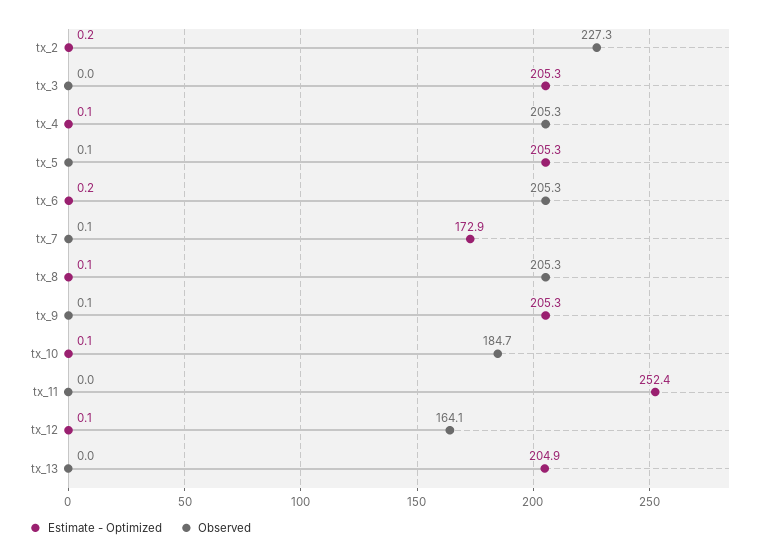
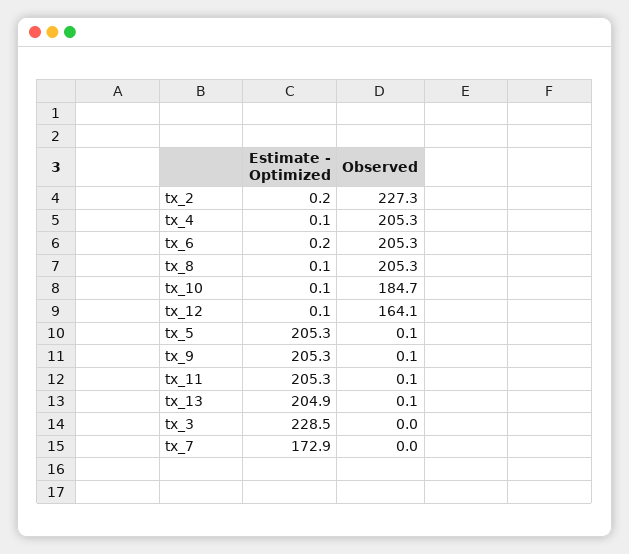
  {
    "Estimate - Optimized": {
      "tx_2": 0.2,
-     "tx_3": 205.3,
+     "tx_3": 228.5,
      "tx_4": 0.1,
      "tx_5": 205.3,
      "tx_6": 0.2,
      "tx_7": 172.9,
      "tx_8": 0.1,
      "tx_9": 205.3,
      "tx_10": 0.1,
-     "tx_11": 252.4,
+     "tx_11": 205.3,
      "tx_12": 0.1,
      "tx_13": 204.9
    },
    "Observed": {
      "tx_2": 227.3,
      "tx_3": 0,
      "tx_4": 205.3,
      "tx_5": 0.1,
      "tx_6": 205.3,
-     "tx_7": 0.1,
+     "tx_7": 0,
      "tx_8": 205.3,
      "tx_9": 0.1,
      "tx_10": 184.7,
-     "tx_11": 0,
+     "tx_11": 0.1,
      "tx_12": 164.1,
-     "tx_13": 0
+     "tx_13": 0.1
    }
  }

